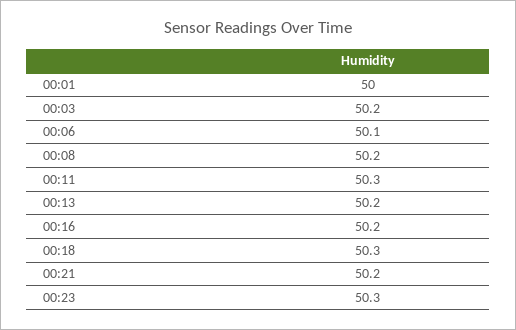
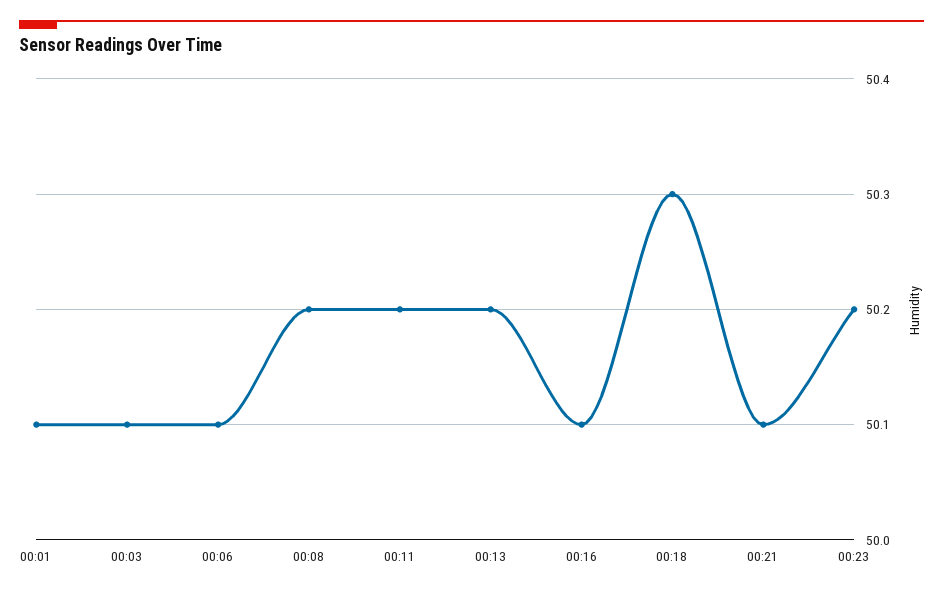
  {
-   "00:01": 50,
+   "00:01": 50.1,
-   "00:03": 50.2,
+   "00:03": 50.1,
    "00:06": 50.1,
    "00:08": 50.2,
-   "00:11": 50.3,
+   "00:11": 50.2,
    "00:13": 50.2,
-   "00:16": 50.2,
+   "00:16": 50.1,
    "00:18": 50.3,
-   "00:21": 50.2,
+   "00:21": 50.1,
-   "00:23": 50.3
+   "00:23": 50.2
  }

